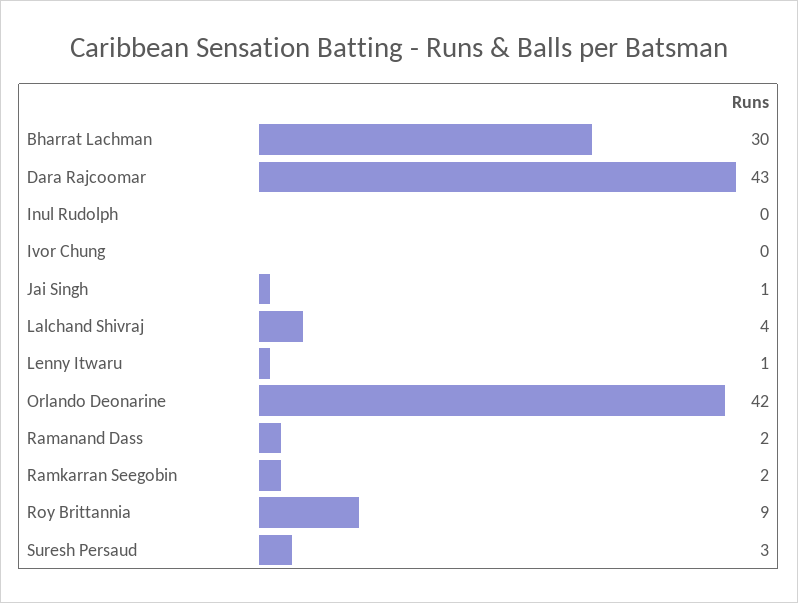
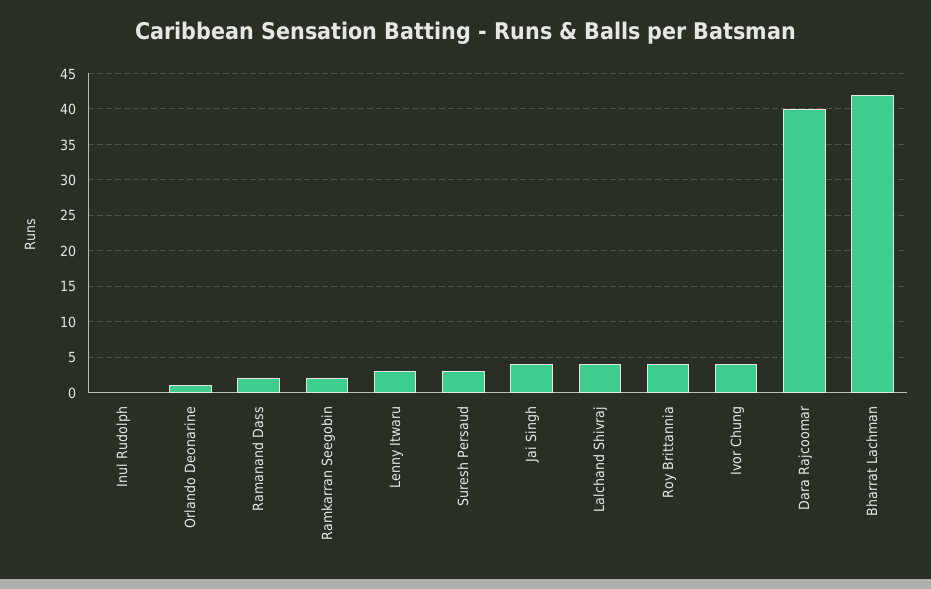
  {
-   "Bharrat Lachman": 30,
+   "Bharrat Lachman": 42,
-   "Dara Rajcoomar": 43,
+   "Dara Rajcoomar": 40,
    "Inul Rudolph": 0,
-   "Ivor Chung": 0,
+   "Ivor Chung": 4,
-   "Jai Singh": 1,
+   "Jai Singh": 4,
    "Lalchand Shivraj": 4,
-   "Lenny Itwaru": 1,
+   "Lenny Itwaru": 3,
-   "Orlando Deonarine": 42,
+   "Orlando Deonarine": 1,
    "Ramanand Dass": 2,
    "Ramkarran Seegobin": 2,
-   "Roy Brittannia": 9,
+   "Roy Brittannia": 4,
    "Suresh Persaud": 3
  }

